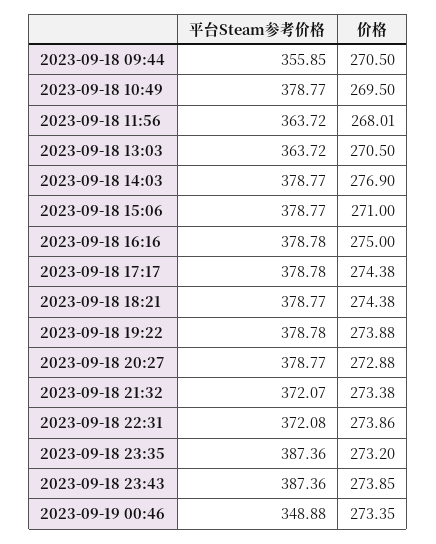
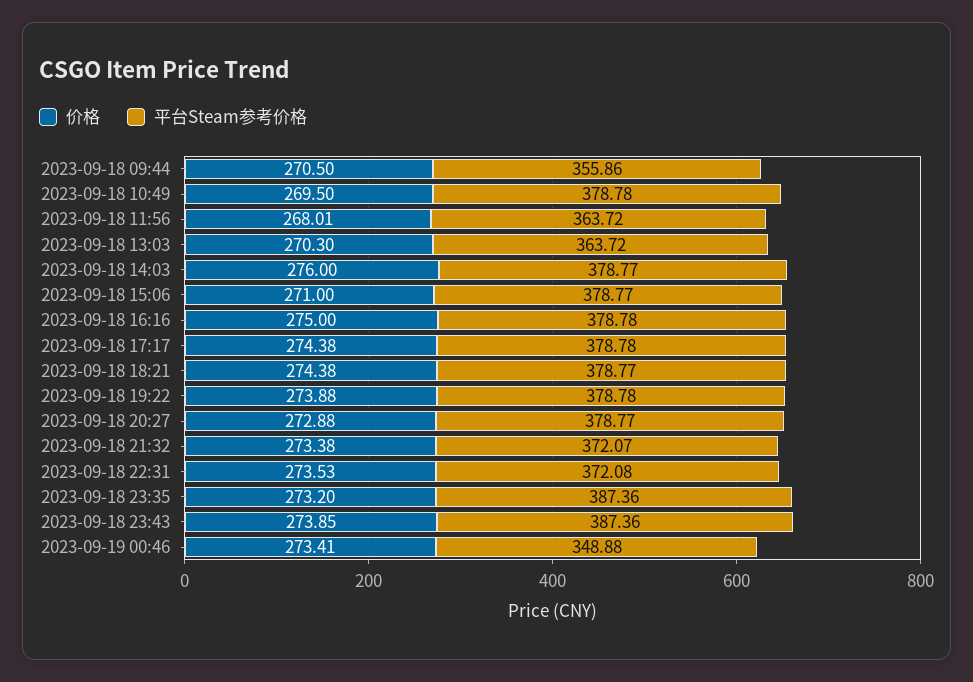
  {
    "平台Steam参考价格": {
-     "2023-09-18 09:44": 355.85,
+     "2023-09-18 09:44": 355.86,
-     "2023-09-18 10:49": 378.77,
+     "2023-09-18 10:49": 378.78,
      "2023-09-18 11:56": 363.72,
      "2023-09-18 13:03": 363.72,
      "2023-09-18 14:03": 378.77,
      "2023-09-18 15:06": 378.77,
      "2023-09-18 16:16": 378.78,
      "2023-09-18 17:17": 378.78,
      "2023-09-18 18:21": 378.77,
      "2023-09-18 19:22": 378.78,
      "2023-09-18 20:27": 378.77,
      "2023-09-18 21:32": 372.07,
      "2023-09-18 22:31": 372.08,
      "2023-09-18 23:35": 387.36,
      "2023-09-18 23:43": 387.36,
      "2023-09-19 00:46": 348.88
    },
    "价格": {
      "2023-09-18 09:44": 270.5,
      "2023-09-18 10:49": 269.5,
      "2023-09-18 11:56": 268.01,
-     "2023-09-18 13:03": 270.5,
+     "2023-09-18 13:03": 270.3,
-     "2023-09-18 14:03": 276.9,
+     "2023-09-18 14:03": 276,
      "2023-09-18 15:06": 271,
      "2023-09-18 16:16": 275,
      "2023-09-18 17:17": 274.38,
      "2023-09-18 18:21": 274.38,
      "2023-09-18 19:22": 273.88,
      "2023-09-18 20:27": 272.88,
      "2023-09-18 21:32": 273.38,
-     "2023-09-18 22:31": 273.86,
+     "2023-09-18 22:31": 273.53,
      "2023-09-18 23:35": 273.2,
      "2023-09-18 23:43": 273.85,
-     "2023-09-19 00:46": 273.35
+     "2023-09-19 00:46": 273.41
    }
  }

